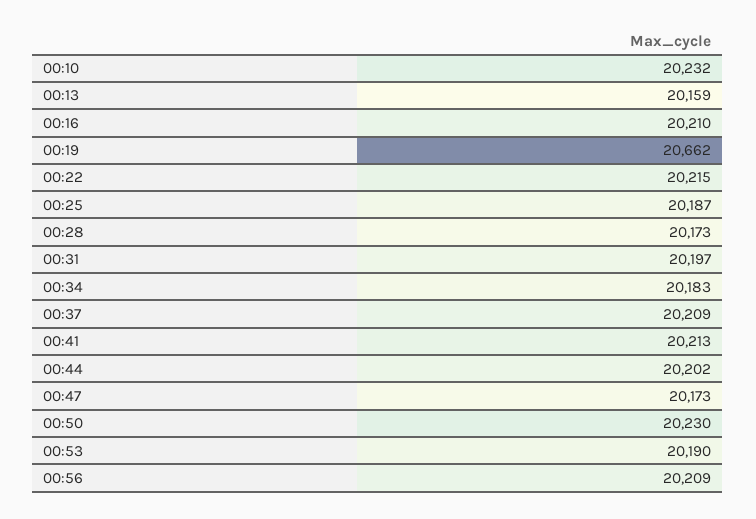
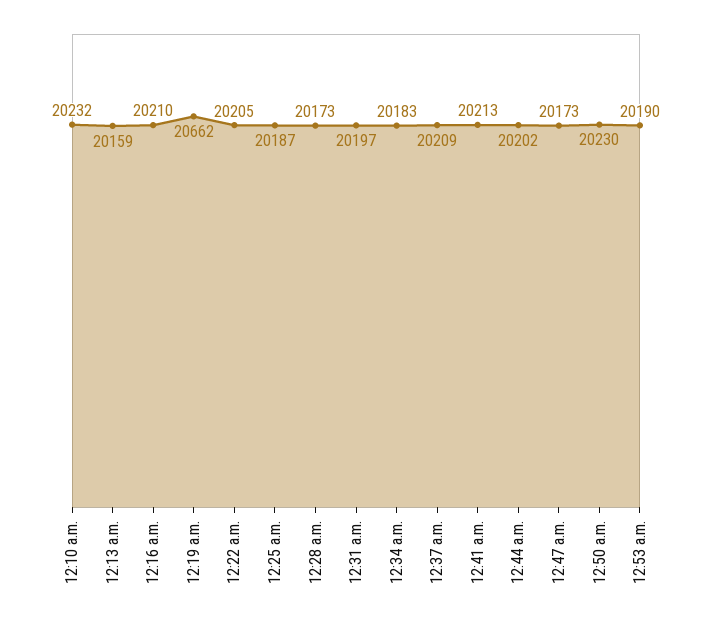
  {
    "00:10": 20232,
    "00:13": 20159,
    "00:16": 20210,
    "00:19": 20662,
-   "00:22": 20215,
+   "00:22": 20205,
    "00:25": 20187,
    "00:28": 20173,
    "00:31": 20197,
    "00:34": 20183,
    "00:37": 20209,
    "00:41": 20213,
    "00:44": 20202,
    "00:47": 20173,
    "00:50": 20230,
-   "00:53": 20190,
+   "00:53": 20190
-   "00:56": 20209
  }

